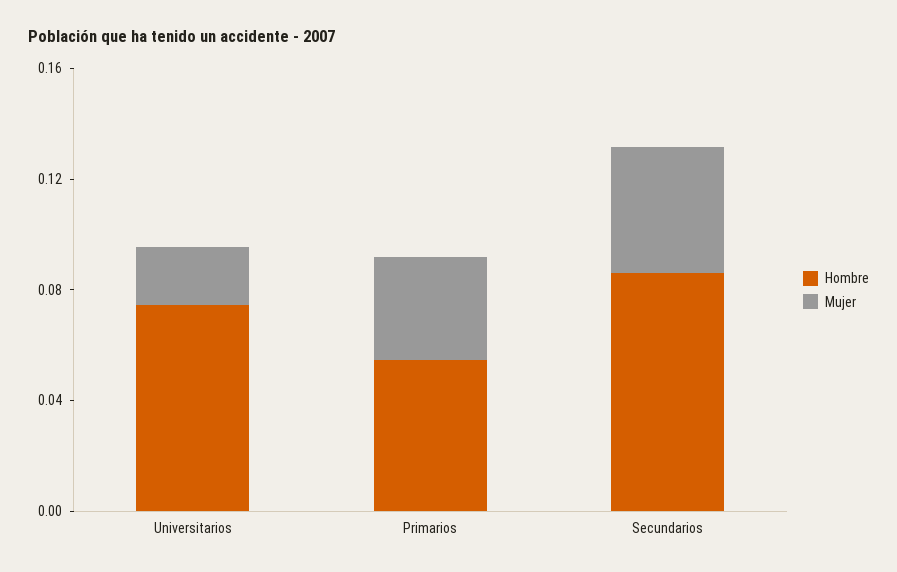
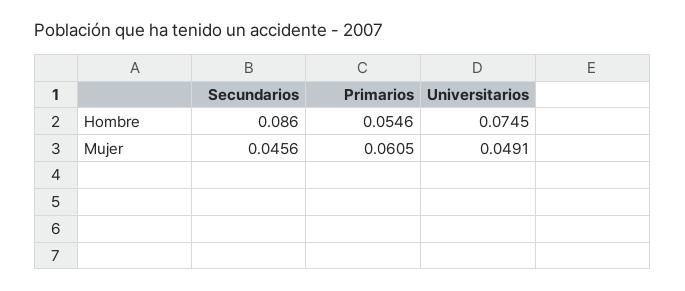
  {
    "Hombre": {
      "Universitarios": 0.0745,
      "Primarios": 0.0546,
      "Secundarios": 0.086
    },
    "Mujer": {
-     "Universitarios": 0.02,
+     "Universitarios": 0.0491,
-     "Primarios": 0.04,
+     "Primarios": 0.0605,
      "Secundarios": 0.0456
    }
  }

